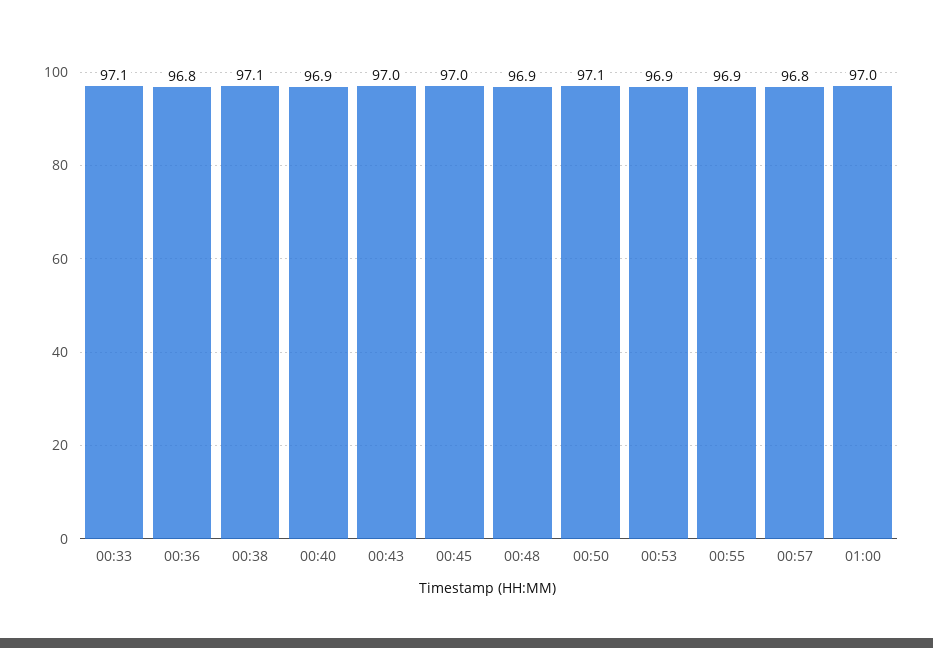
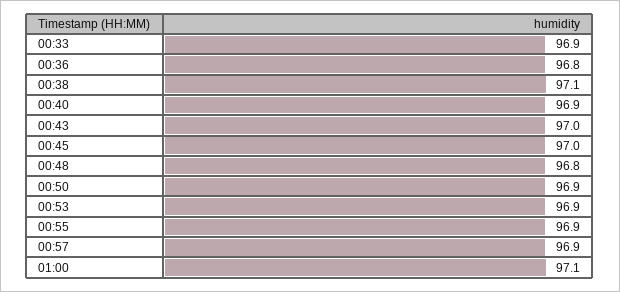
  {
-   "00:33": 97.1,
+   "00:33": 96.9,
    "00:36": 96.8,
    "00:38": 97.1,
    "00:40": 96.9,
    "00:43": 97,
    "00:45": 97,
-   "00:48": 96.9,
+   "00:48": 96.8,
-   "00:50": 97.1,
+   "00:50": 96.9,
    "00:53": 96.9,
    "00:55": 96.9,
-   "00:57": 96.8,
+   "00:57": 96.9,
-   "01:00": 97
+   "01:00": 97.1
  }

